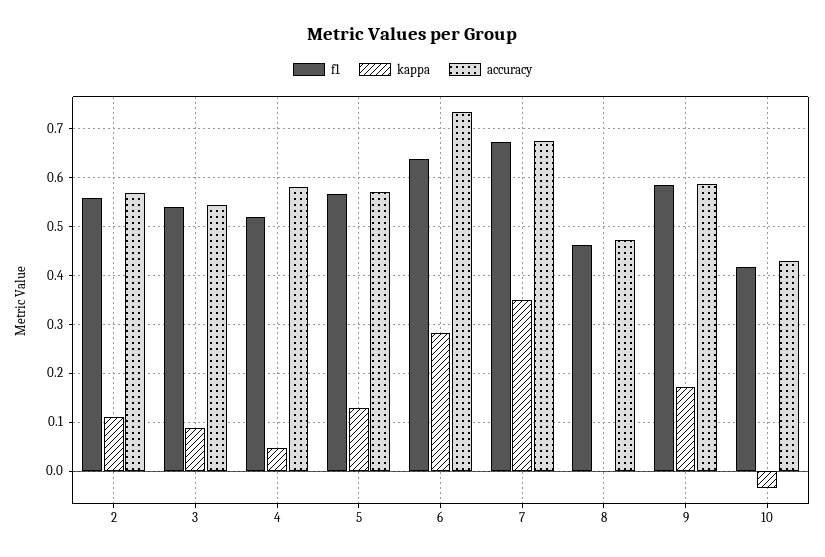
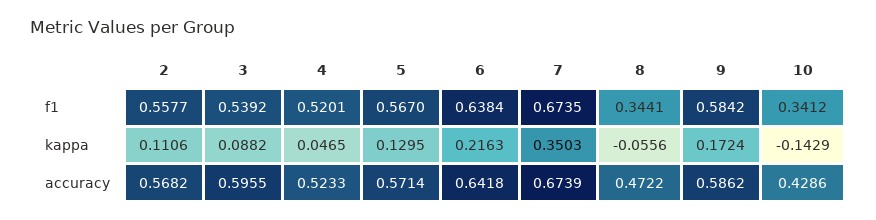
  {
    "f1": {
      "2": 0.5577,
      "3": 0.5392,
      "4": 0.5201,
      "5": 0.567,
      "6": 0.6384,
      "7": 0.6735,
-     "8": 0.46,
+     "8": 0.3441,
      "9": 0.5842,
-     "10": 0.42
+     "10": 0.3412
    },
    "kappa": {
      "2": 0.1106,
      "3": 0.0882,
      "4": 0.0465,
      "5": 0.1295,
-     "6": 0.28,
+     "6": 0.2163,
      "7": 0.3503,
-     "8": 0,
+     "8": -0.0556,
      "9": 0.1724,
-     "10": -0.04
+     "10": -0.1429
    },
    "accuracy": {
      "2": 0.5682,
-     "3": 0.54,
+     "3": 0.5955,
-     "4": 0.58,
+     "4": 0.5233,
      "5": 0.5714,
-     "6": 0.74,
+     "6": 0.6418,
      "7": 0.6739,
      "8": 0.4722,
      "9": 0.5862,
      "10": 0.4286
    }
  }

